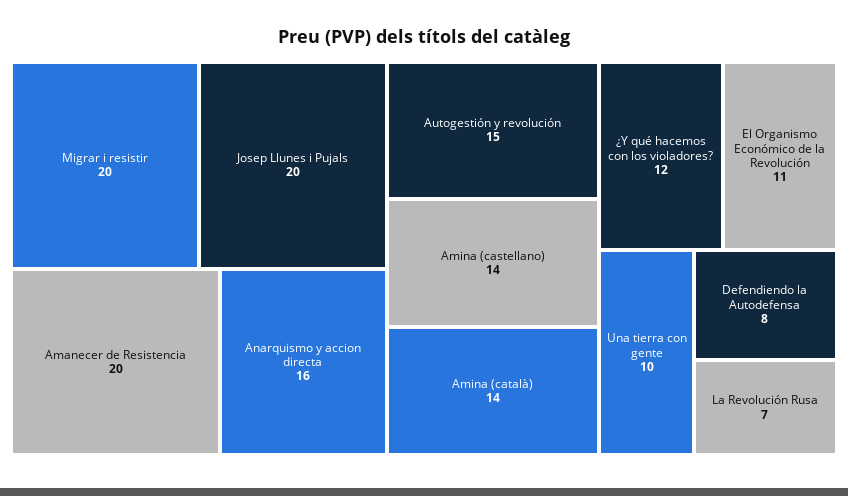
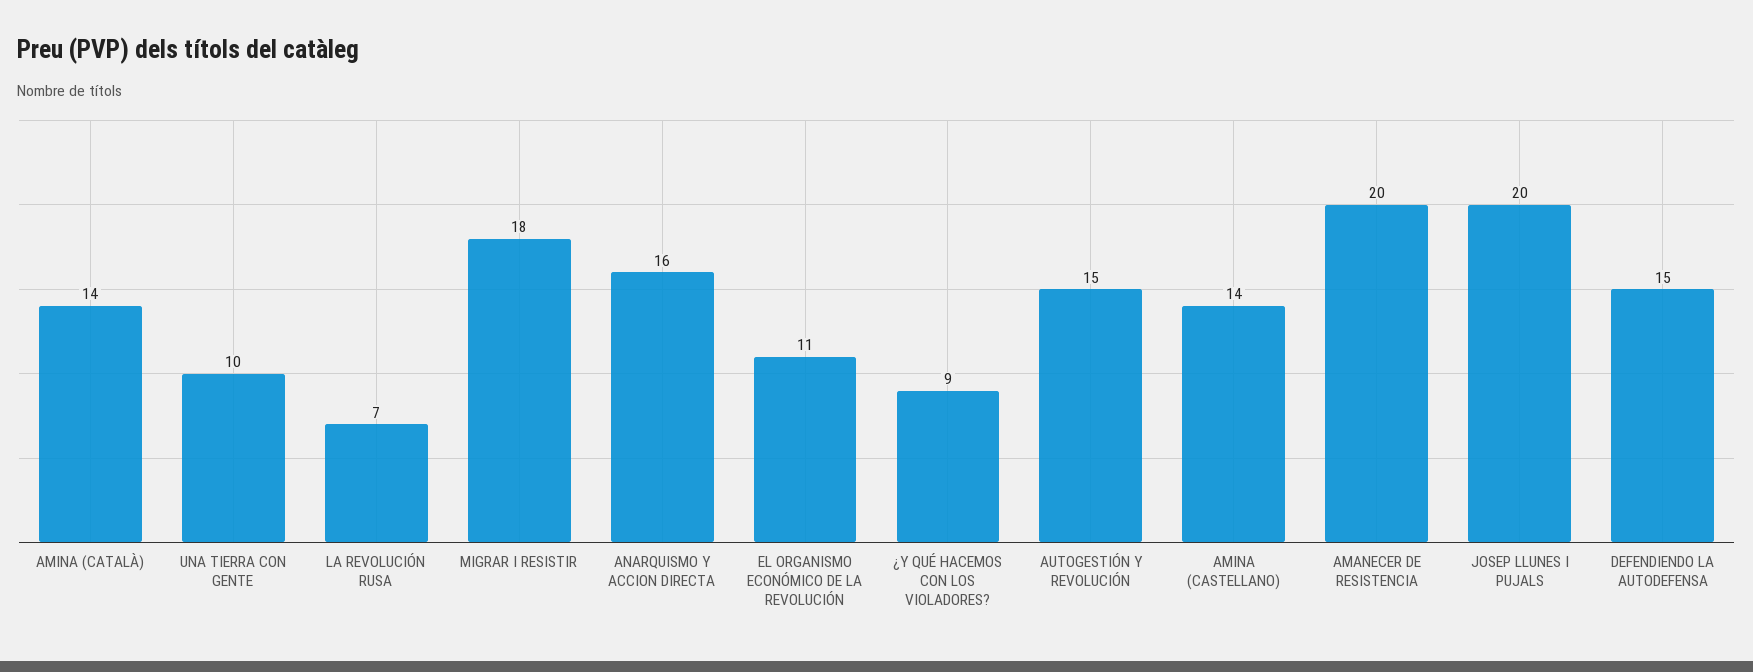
  {
-   "Migrar i resistir": 20,
+   "Migrar i resistir": 18,
    "Josep Llunes i Pujals": 20,
    "Amanecer de Resistencia": 20,
    "Anarquismo y accion directa": 16,
    "Autogestión y revolución": 15,
    "Amina (castellano)": 14,
    "Amina (català)": 14,
-   "¿Y qué hacemos con los violadores?": 12,
+   "¿Y qué hacemos con los violadores?": 9,
    "El Organismo Económico de la Revolución": 11,
    "Una tierra con gente": 10,
-   "Defendiendo la Autodefensa": 8,
+   "Defendiendo la Autodefensa": 15,
    "La Revolución Rusa": 7
  }

